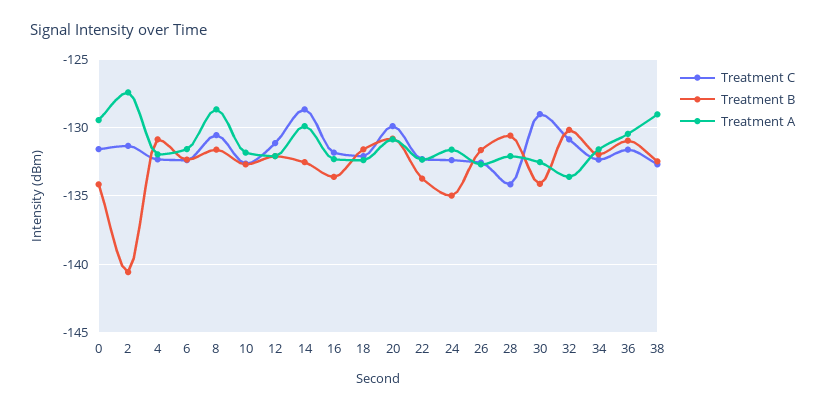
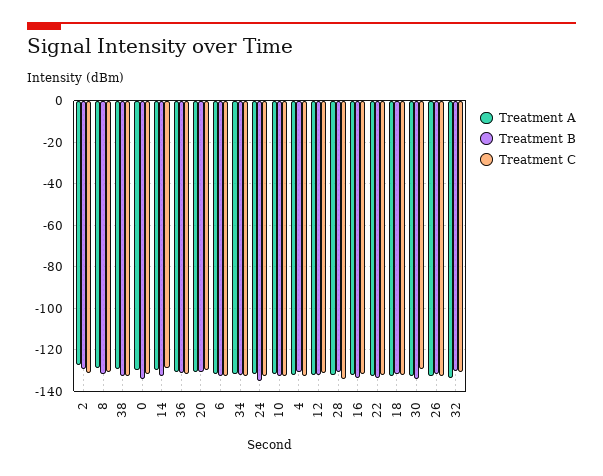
  {
    "Treatment C": {
      "0": -131.5,
      "2": -131.5,
      "4": -132.5,
      "6": -132.5,
      "8": -130.5,
      "10": -132.5,
      "12": -131,
      "14": -128.5,
      "16": -132,
      "18": -132,
      "20": -130,
      "22": -132.5,
      "24": -132.5,
      "26": -132.5,
      "28": -134,
      "30": -129,
      "32": -131,
      "34": -132.5,
      "36": -131.5,
      "38": -132.5
    },
    "Treatment B": {
      "0": -134,
-     "2": -140.5,
+     "2": -130,
      "4": -131,
      "6": -132.5,
      "8": -131.5,
      "10": -132.5,
      "12": -132,
      "14": -132.5,
      "16": -133.5,
      "18": -131.5,
      "20": -131,
      "22": -133.5,
      "24": -135,
      "26": -131.5,
      "28": -130.5,
      "30": -134,
      "32": -130,
      "34": -132,
      "36": -131,
      "38": -132.5
    },
    "Treatment A": {
      "0": -129.5,
      "2": -127.5,
      "4": -132,
      "6": -131.5,
      "8": -128.5,
      "10": -132,
      "12": -132,
      "14": -130,
      "16": -132.5,
      "18": -132.5,
      "20": -131,
      "22": -132.5,
      "24": -131.5,
      "26": -132.5,
      "28": -132,
      "30": -132.5,
      "32": -133.5,
      "34": -131.5,
      "36": -130.5,
      "38": -129
    }
  }

